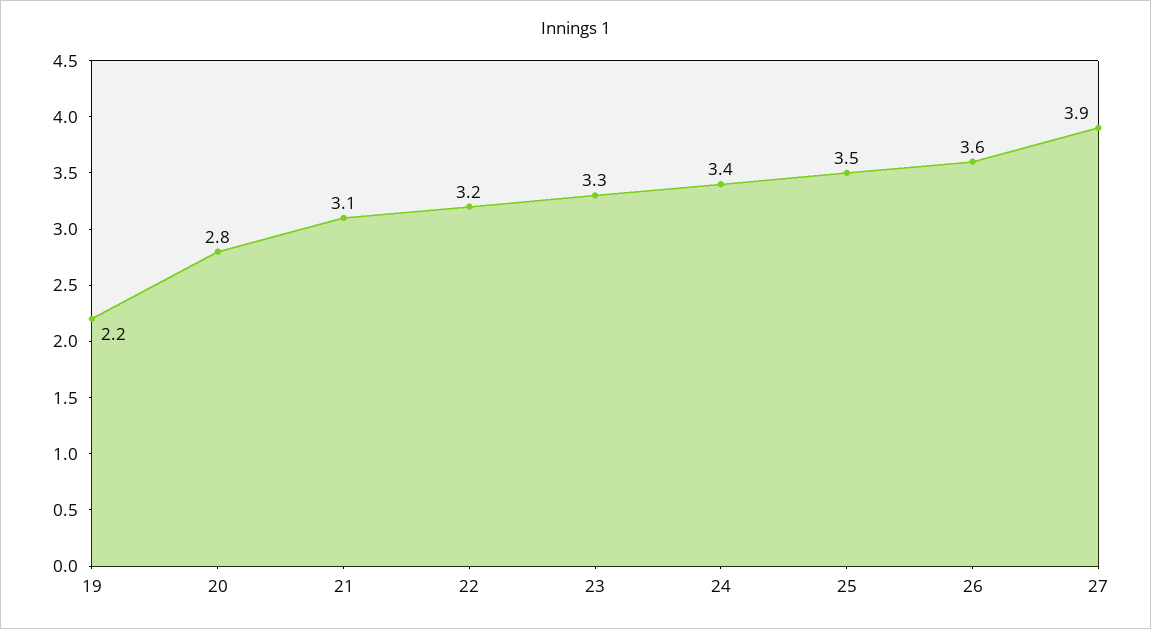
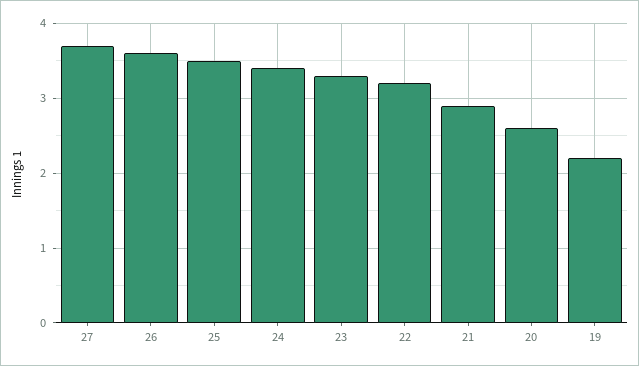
  {
    "19": 2.2,
-   "20": 2.8,
+   "20": 2.6,
-   "21": 3.1,
+   "21": 2.9,
    "22": 3.2,
    "23": 3.3,
    "24": 3.4,
    "25": 3.5,
    "26": 3.6,
-   "27": 3.9
+   "27": 3.7
  }

